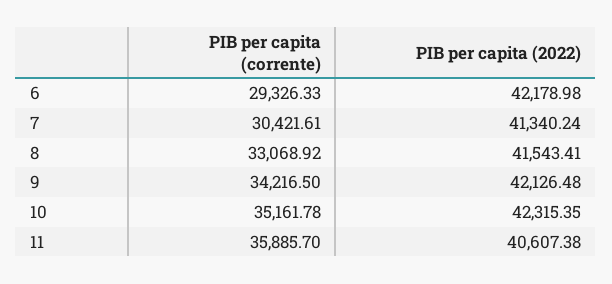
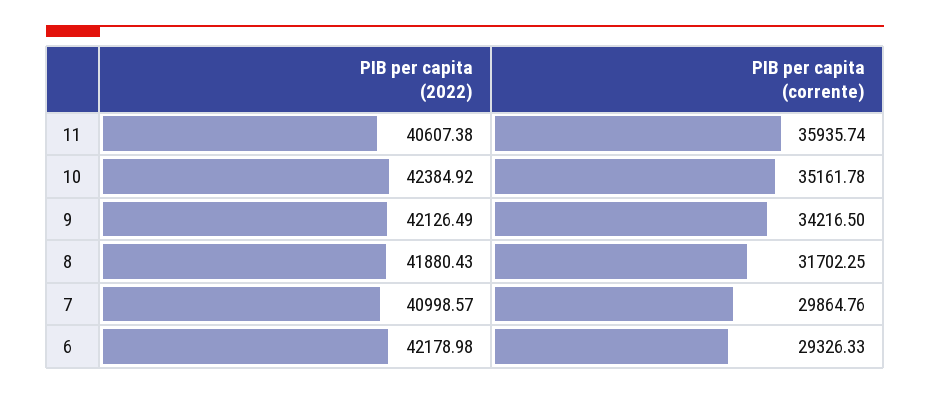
  {
    "PIB per capita (corrente)": {
      "6": 29326.33,
-     "7": 30421.61,
+     "7": 29864.76,
-     "8": 33068.92,
+     "8": 31702.25,
      "9": 34216.5,
      "10": 35161.78,
-     "11": 35885.7
+     "11": 35935.74
    },
    "PIB per capita (2022)": {
      "6": 42178.98,
-     "7": 41340.24,
+     "7": 40998.57,
-     "8": 41543.41,
+     "8": 41880.43,
-     "9": 42126.48,
+     "9": 42126.49,
-     "10": 42315.35,
+     "10": 42384.92,
      "11": 40607.38
    }
  }

